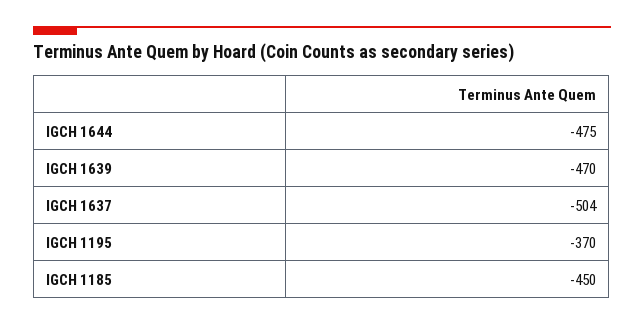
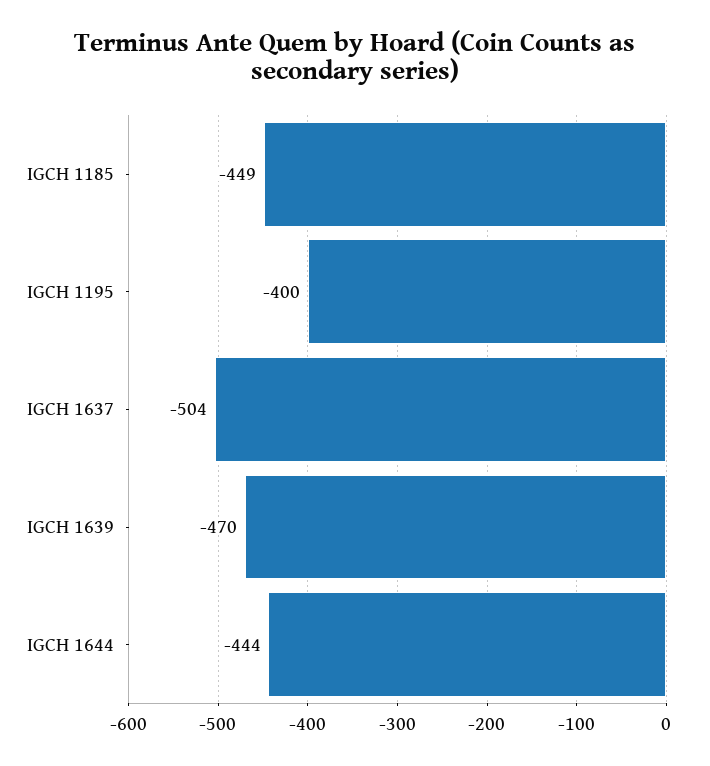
  {
-   "IGCH 1644": -475,
+   "IGCH 1644": -444,
    "IGCH 1639": -470,
    "IGCH 1637": -504,
-   "IGCH 1195": -370,
+   "IGCH 1195": -400,
-   "IGCH 1185": -450
+   "IGCH 1185": -449
  }

